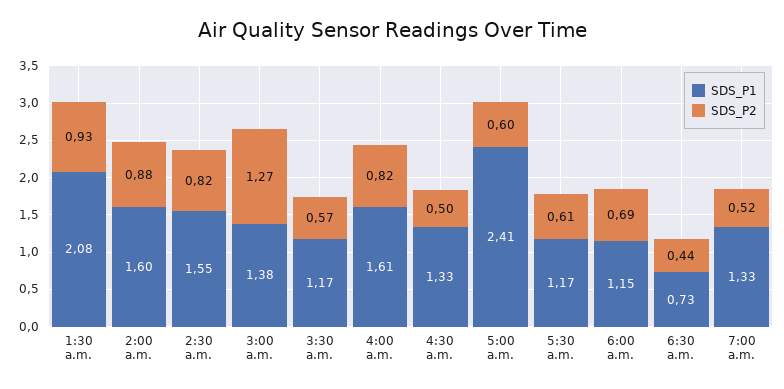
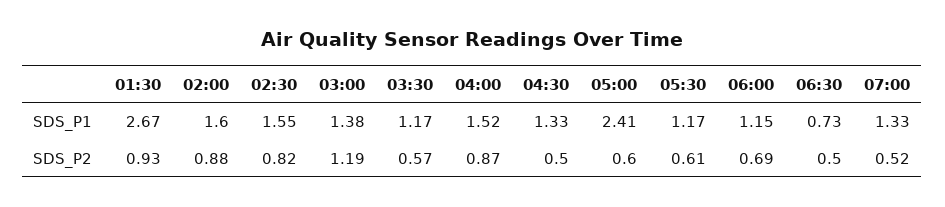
  {
    "SDS_P1": {
-     "1:30 a.m.": 2.08,
+     "1:30 a.m.": 2.67,
      "2:00 a.m.": 1.6,
      "2:30 a.m.": 1.55,
      "3:00 a.m.": 1.38,
      "3:30 a.m.": 1.17,
-     "4:00 a.m.": 1.61,
+     "4:00 a.m.": 1.52,
      "4:30 a.m.": 1.33,
      "5:00 a.m.": 2.41,
      "5:30 a.m.": 1.17,
      "6:00 a.m.": 1.15,
      "6:30 a.m.": 0.73,
      "7:00 a.m.": 1.33
    },
    "SDS_P2": {
      "1:30 a.m.": 0.93,
      "2:00 a.m.": 0.88,
      "2:30 a.m.": 0.82,
-     "3:00 a.m.": 1.27,
+     "3:00 a.m.": 1.19,
      "3:30 a.m.": 0.57,
-     "4:00 a.m.": 0.82,
+     "4:00 a.m.": 0.87,
      "4:30 a.m.": 0.5,
      "5:00 a.m.": 0.6,
      "5:30 a.m.": 0.61,
      "6:00 a.m.": 0.69,
-     "6:30 a.m.": 0.44,
+     "6:30 a.m.": 0.5,
      "7:00 a.m.": 0.52
    }
  }

